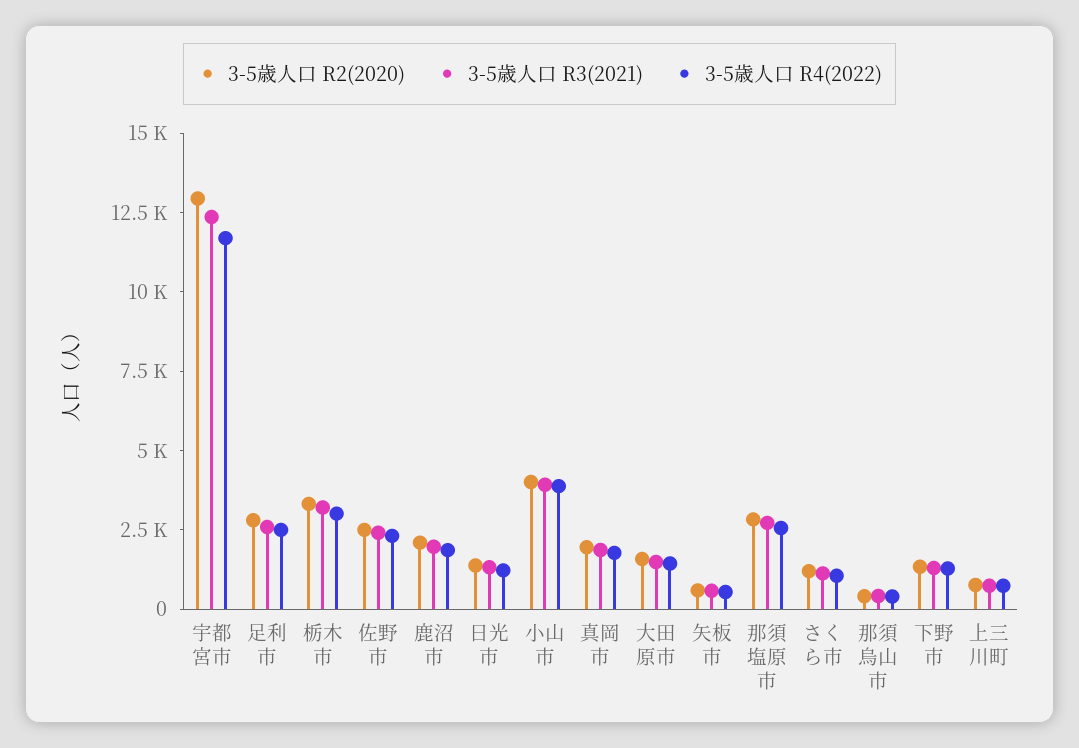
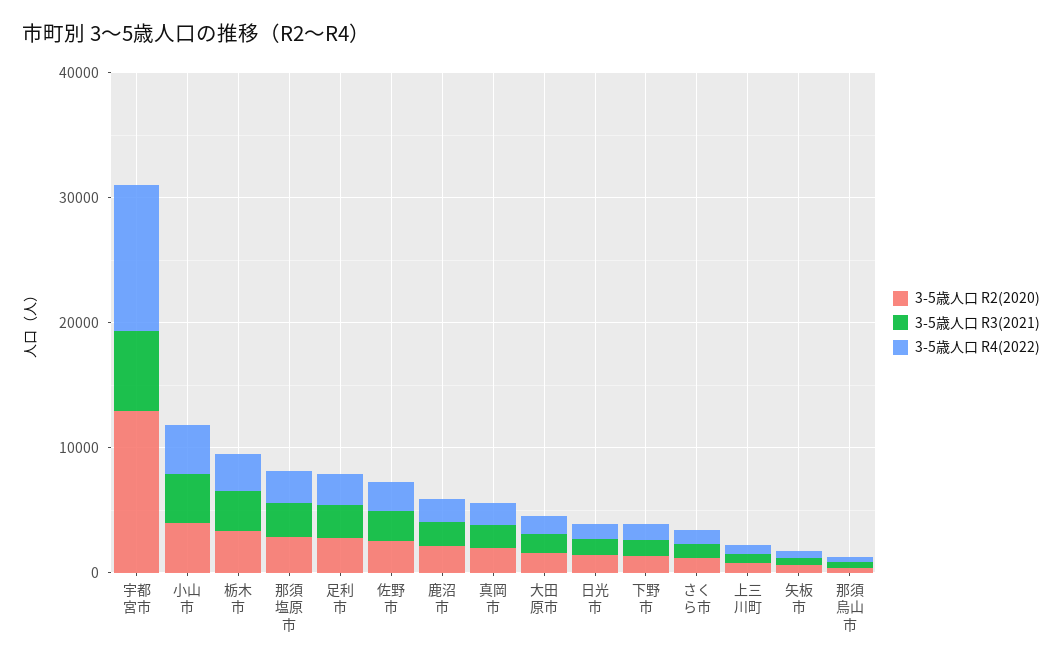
  {
    "3-5歳人口 R2(2020)": {
      "宇都宮市": 13000,
      "足利市": 3000,
      "栃木市": 3500,
      "佐野市": 2500,
      "鹿沼市": 2000,
      "日光市": 1500,
      "小山市": 4000,
      "真岡市": 2000,
      "大田原市": 1500,
      "矢板市": 500,
      "那須塩原市": 3000,
      "さくら市": 1000,
      "那須烏山市": 500,
      "下野市": 1500,
      "上三川町": 1000
    },
    "3-5歳人口 R3(2021)": {
-     "宇都宮市": 12500,
+     "宇都宮市": 6000,
      "足利市": 2500,
      "栃木市": 3000,
      "佐野市": 2500,
      "鹿沼市": 2000,
      "日光市": 1500,
      "小山市": 4000,
      "真岡市": 2000,
      "大田原市": 1500,
      "矢板市": 500,
      "那須塩原市": 2500,
      "さくら市": 1000,
      "那須烏山市": 500,
      "下野市": 1500,
      "上三川町": 500
    },
    "3-5歳人口 R4(2022)": {
      "宇都宮市": 11500,
      "足利市": 2500,
      "栃木市": 3000,
      "佐野市": 2500,
      "鹿沼市": 2000,
      "日光市": 1000,
      "小山市": 4000,
      "真岡市": 2000,
      "大田原市": 1500,
      "矢板市": 500,
      "那須塩原市": 2500,
      "さくら市": 1000,
      "那須烏山市": 500,
      "下野市": 1500,
      "上三川町": 500
    }
  }

